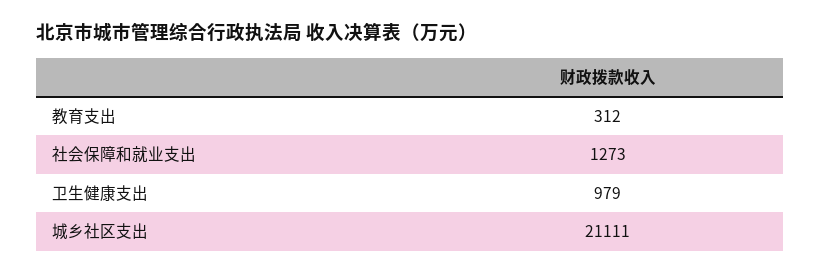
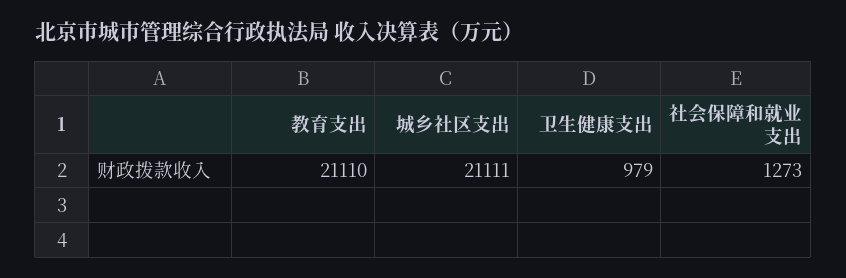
  {
-   "教育支出": 312,
+   "教育支出": 21110,
    "社会保障和就业支出": 1273,
    "卫生健康支出": 979,
    "城乡社区支出": 21111
  }

